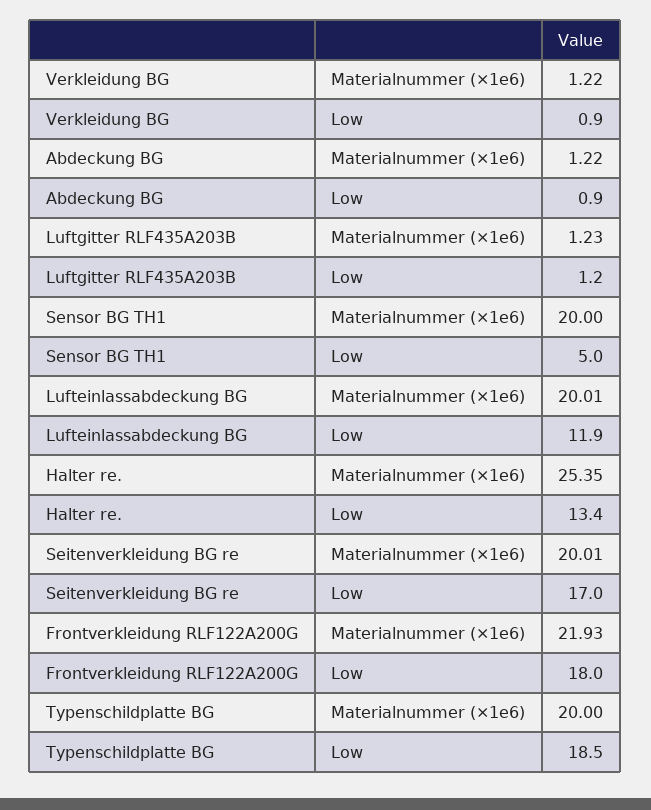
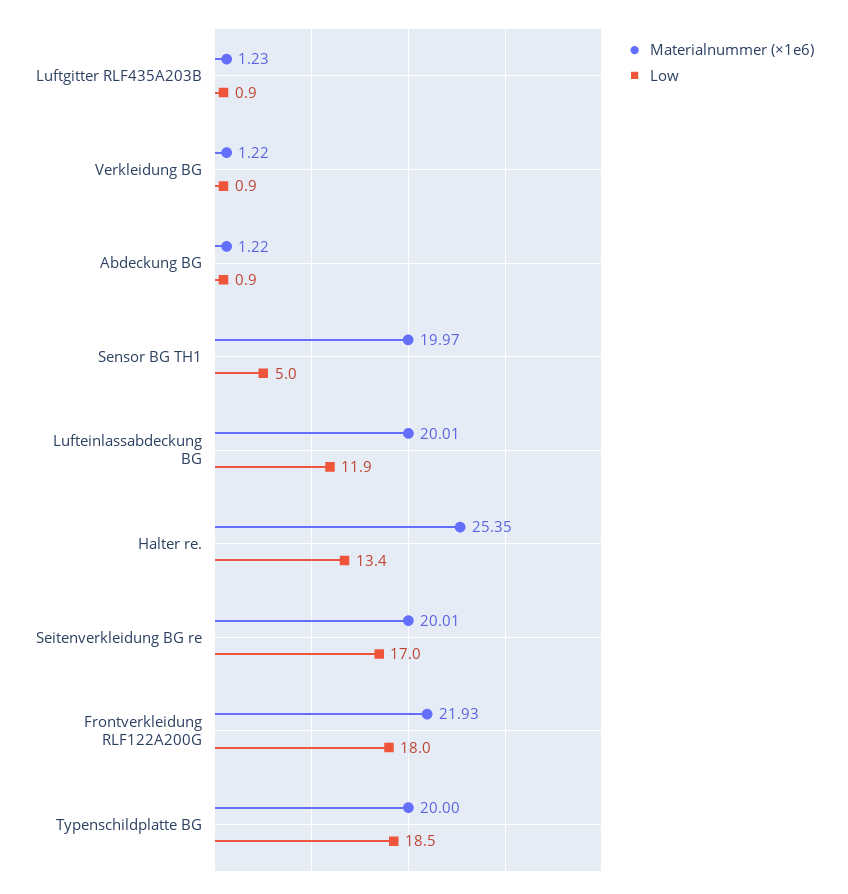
  {
    "Materialnummer (×1e6)": {
      "Verkleidung BG": 1.22,
      "Abdeckung BG": 1.22,
      "Luftgitter RLF435A203B": 1.23,
-     "Sensor BG TH1": 20,
+     "Sensor BG TH1": 19.97,
      "Lufteinlassabdeckung BG": 20.01,
      "Halter re.": 25.35,
      "Seitenverkleidung BG re": 20.01,
      "Frontverkleidung RLF122A200G": 21.93,
      "Typenschildplatte BG": 20
    },
    "Low": {
      "Verkleidung BG": 0.9,
      "Abdeckung BG": 0.9,
-     "Luftgitter RLF435A203B": 1.2,
+     "Luftgitter RLF435A203B": 0.9,
      "Sensor BG TH1": 5,
      "Lufteinlassabdeckung BG": 11.9,
      "Halter re.": 13.4,
      "Seitenverkleidung BG re": 17,
      "Frontverkleidung RLF122A200G": 18,
      "Typenschildplatte BG": 18.5
    }
  }

